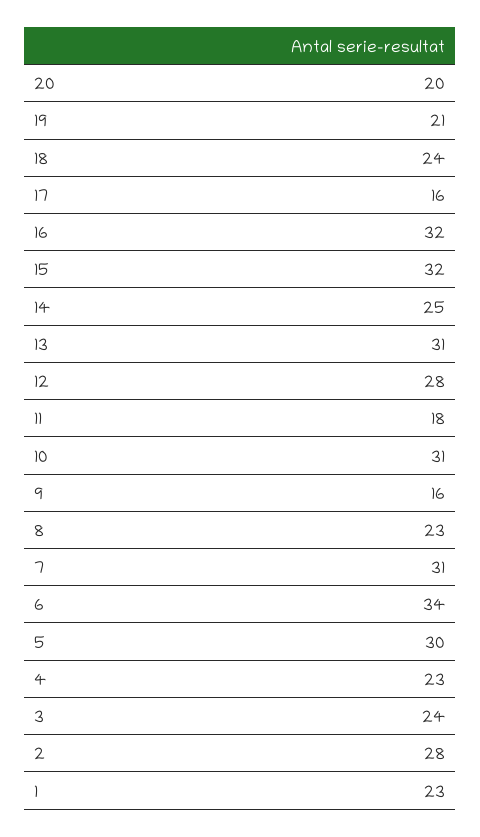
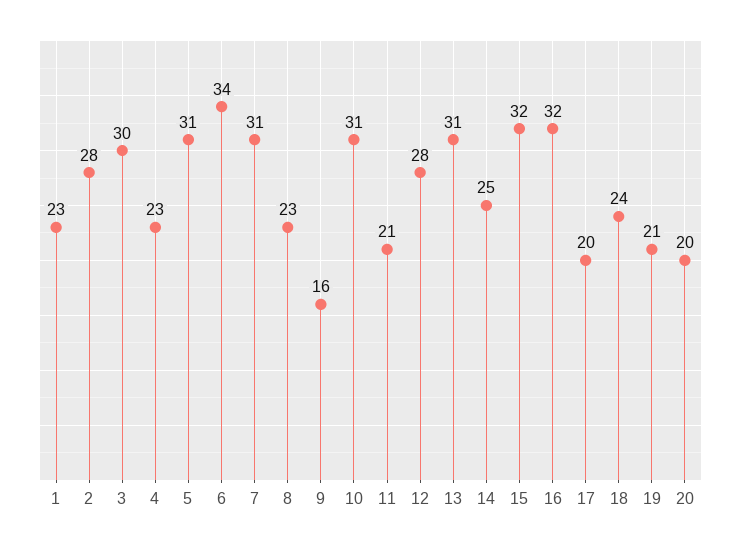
  {
    "20": 20,
    "19": 21,
    "18": 24,
-   "17": 16,
+   "17": 20,
    "16": 32,
    "15": 32,
    "14": 25,
    "13": 31,
    "12": 28,
-   "11": 18,
+   "11": 21,
    "10": 31,
    "9": 16,
    "8": 23,
    "7": 31,
    "6": 34,
-   "5": 30,
+   "5": 31,
    "4": 23,
-   "3": 24,
+   "3": 30,
    "2": 28,
    "1": 23
  }

